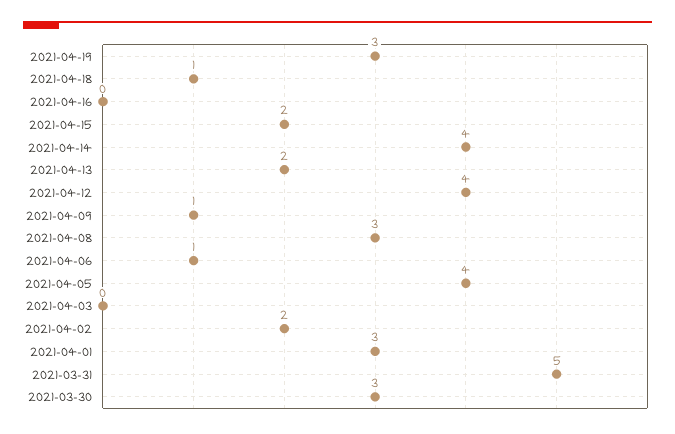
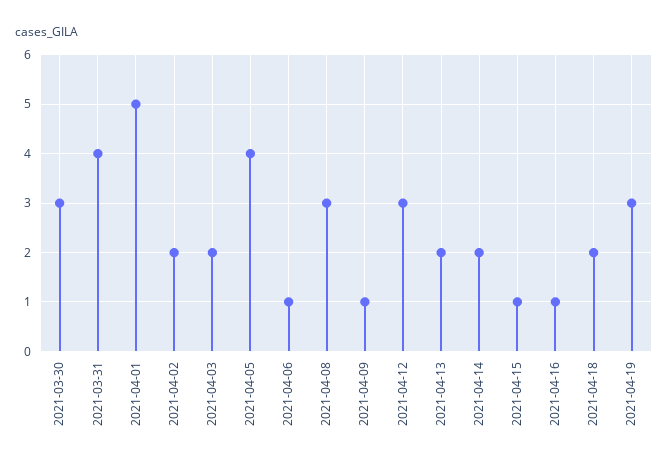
  {
    "2021-04-19": 3,
-   "2021-04-18": 1,
+   "2021-04-18": 2,
-   "2021-04-16": 0,
+   "2021-04-16": 1,
-   "2021-04-15": 2,
+   "2021-04-15": 1,
-   "2021-04-14": 4,
+   "2021-04-14": 2,
    "2021-04-13": 2,
-   "2021-04-12": 4,
+   "2021-04-12": 3,
    "2021-04-09": 1,
    "2021-04-08": 3,
    "2021-04-06": 1,
    "2021-04-05": 4,
-   "2021-04-03": 0,
+   "2021-04-03": 2,
    "2021-04-02": 2,
-   "2021-04-01": 3,
+   "2021-04-01": 5,
-   "2021-03-31": 5,
+   "2021-03-31": 4,
    "2021-03-30": 3
  }

